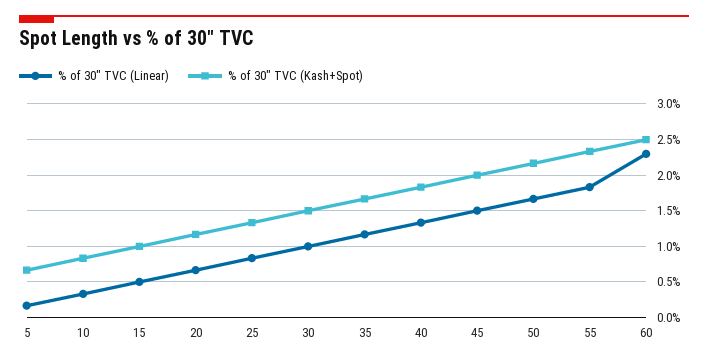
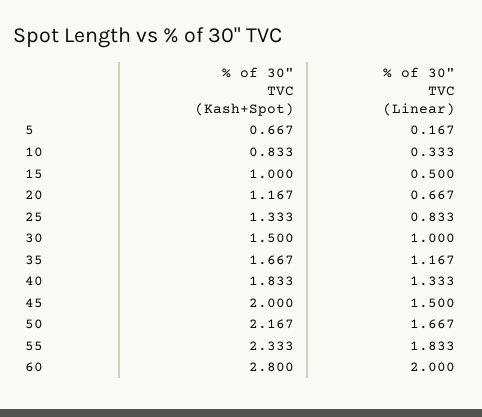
  {
    "% of 30\" TVC (Linear)": {
      "5": 0.167,
      "10": 0.333,
      "15": 0.5,
      "20": 0.667,
      "25": 0.833,
      "30": 1,
      "35": 1.167,
      "40": 1.333,
      "45": 1.5,
      "50": 1.667,
      "55": 1.833,
-     "60": 2.3
+     "60": 2
    },
    "% of 30\" TVC (Kash+Spot)": {
      "5": 0.667,
      "10": 0.833,
      "15": 1,
      "20": 1.167,
      "25": 1.333,
      "30": 1.5,
      "35": 1.667,
      "40": 1.833,
      "45": 2,
      "50": 2.167,
      "55": 2.333,
-     "60": 2.5
+     "60": 2.8
    }
  }

